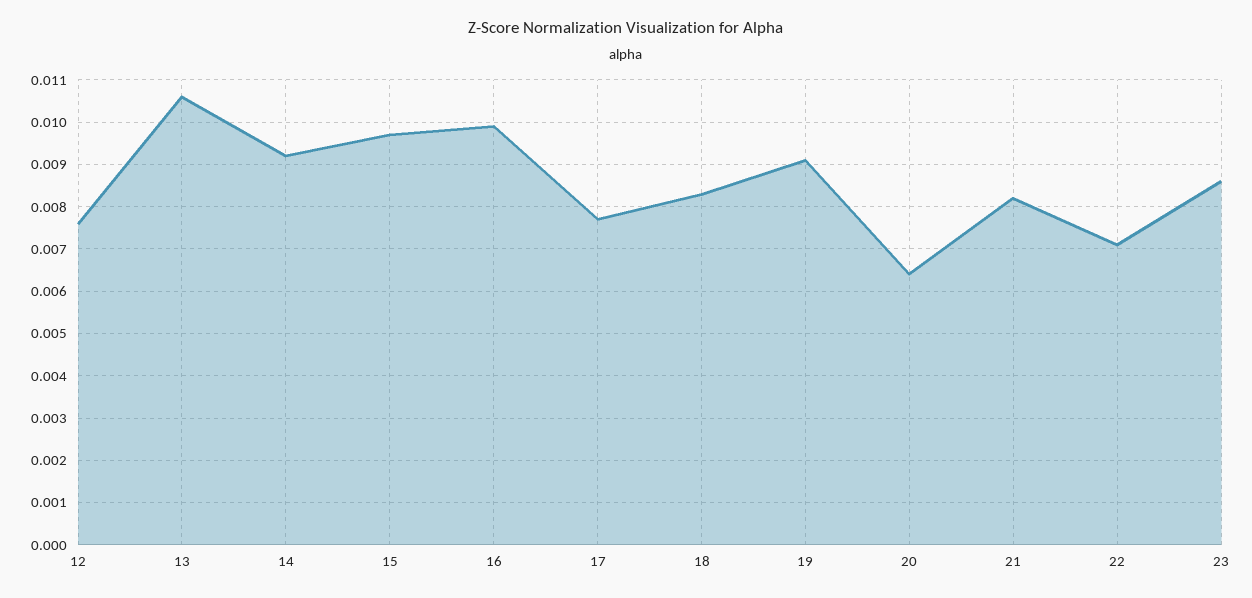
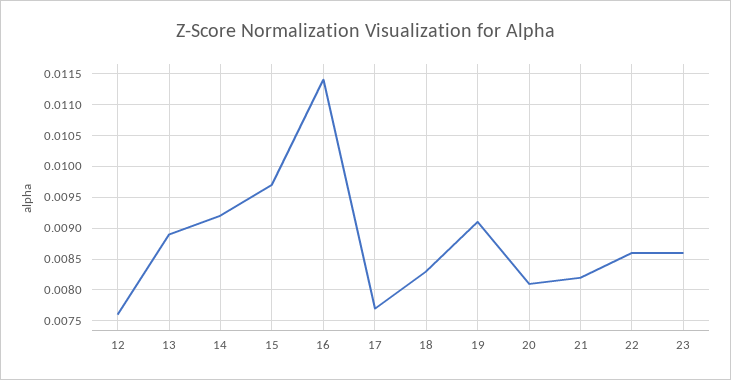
  {
    "12": 0.0076,
-   "13": 0.0105,
+   "13": 0.0089,
    "14": 0.0092,
    "15": 0.0097,
-   "16": 0.01,
+   "16": 0.0114,
    "17": 0.0077,
    "18": 0.0083,
    "19": 0.0091,
-   "20": 0.0065,
+   "20": 0.0081,
    "21": 0.0082,
-   "22": 0.007,
+   "22": 0.0086,
    "23": 0.0086
  }

